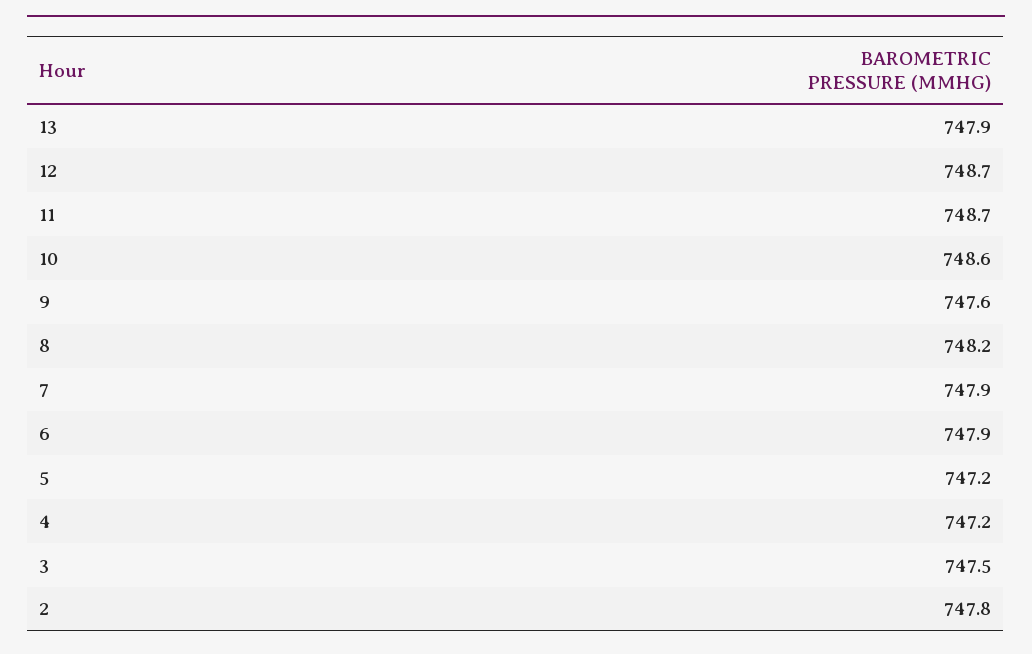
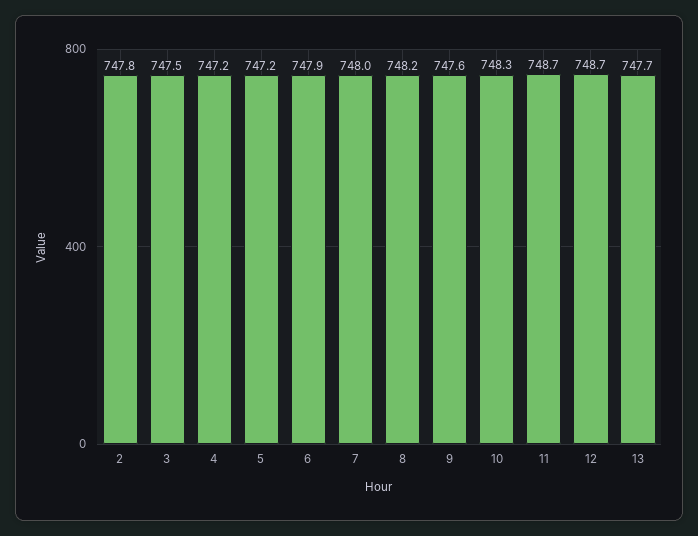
  {
-   "13": 747.9,
+   "13": 747.7,
    "12": 748.7,
    "11": 748.7,
-   "10": 748.6,
+   "10": 748.3,
    "9": 747.6,
    "8": 748.2,
-   "7": 747.9,
+   "7": 748,
    "6": 747.9,
    "5": 747.2,
    "4": 747.2,
    "3": 747.5,
    "2": 747.8
  }

